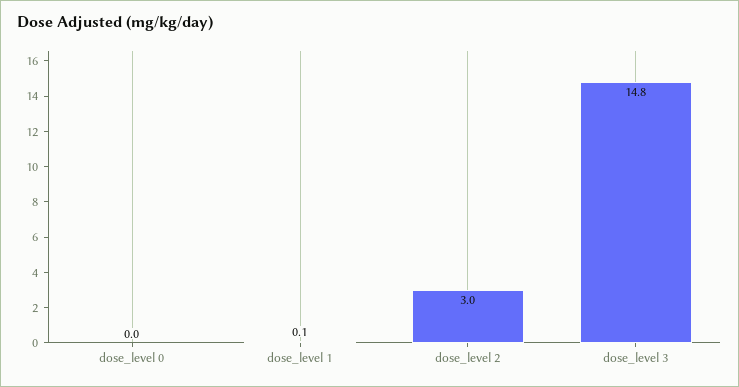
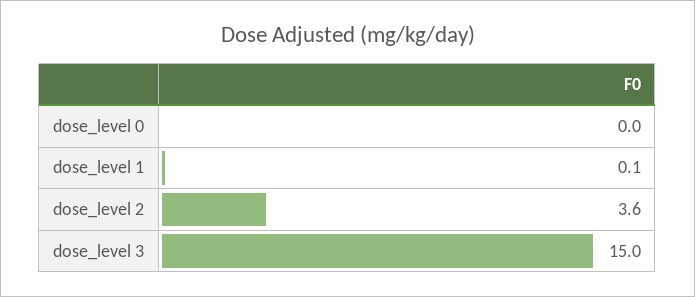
  {
    "dose_level 0": 0,
    "dose_level 1": 0.1,
-   "dose_level 2": 3,
+   "dose_level 2": 3.6,
-   "dose_level 3": 14.8
+   "dose_level 3": 15
  }

